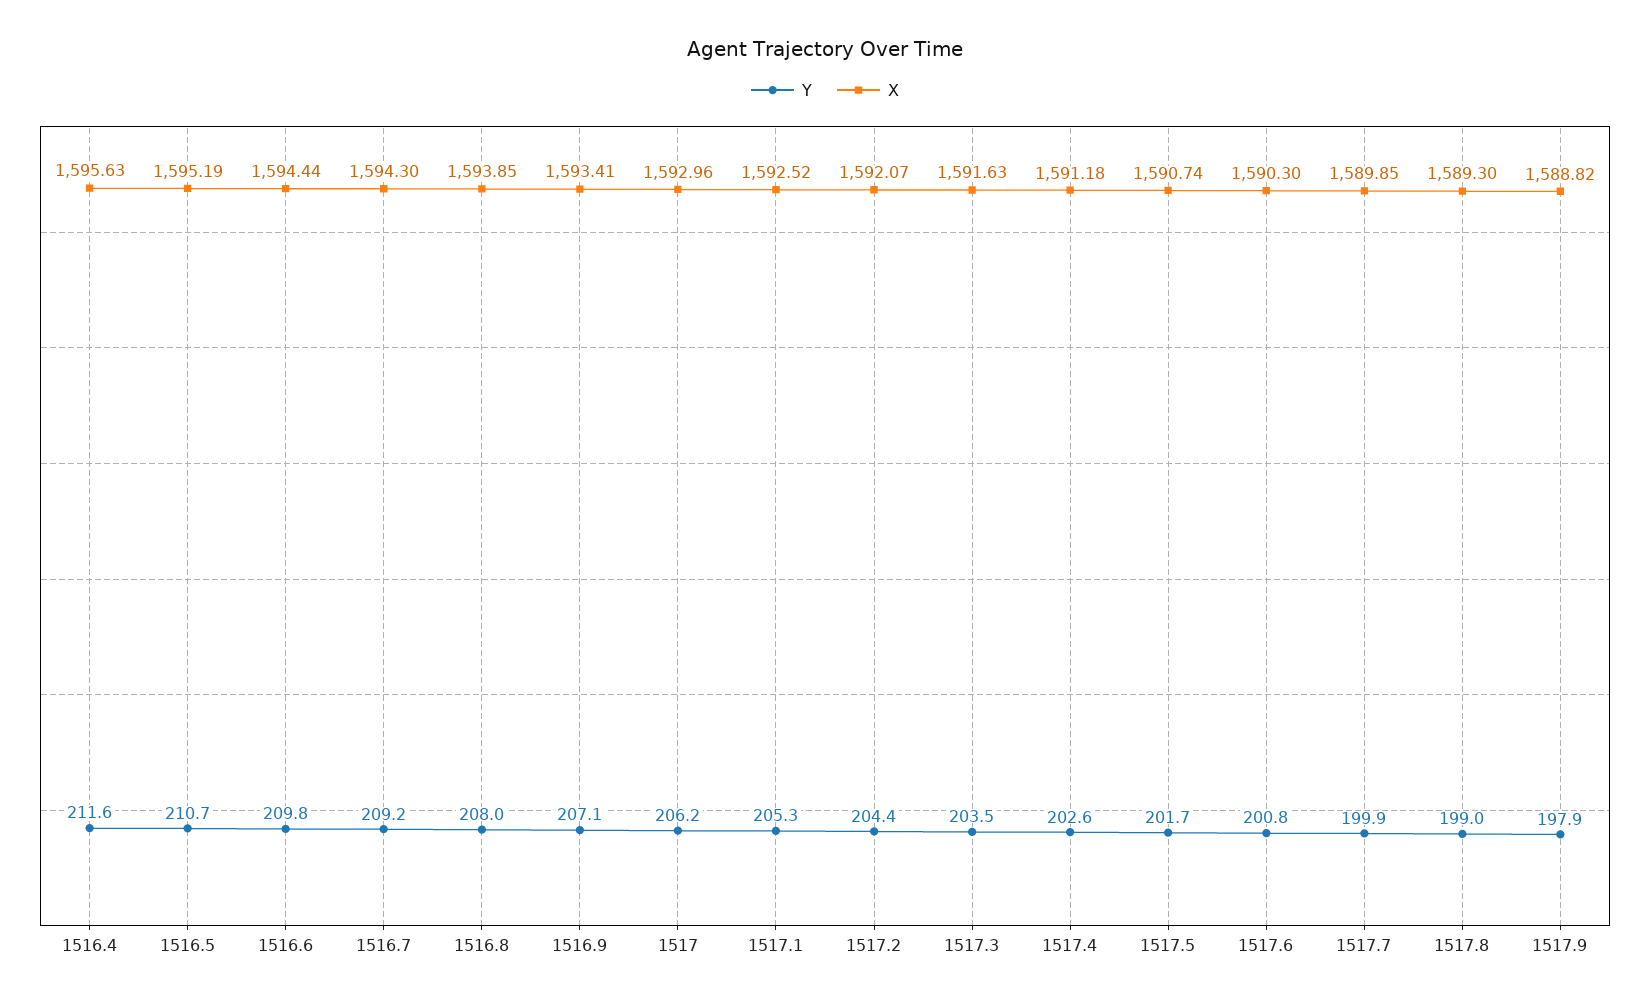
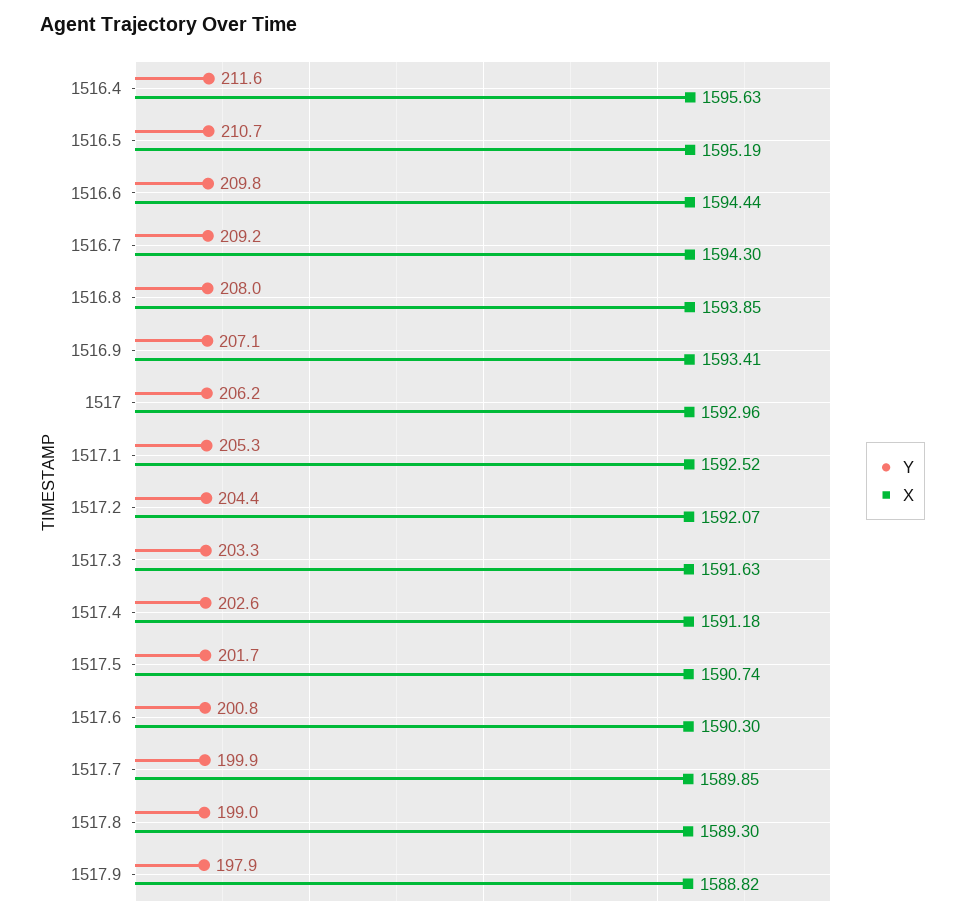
  {
    "Y": {
      "1516.4": 211.6,
      "1516.5": 210.7,
      "1516.6": 209.8,
      "1516.7": 209.2,
      "1516.8": 208,
      "1516.9": 207.1,
      "1517": 206.2,
      "1517.1": 205.3,
      "1517.2": 204.4,
-     "1517.3": 203.5,
+     "1517.3": 203.3,
      "1517.4": 202.6,
      "1517.5": 201.7,
      "1517.6": 200.8,
      "1517.7": 199.9,
      "1517.8": 199,
      "1517.9": 197.9
    },
    "X": {
      "1516.4": 1595.63,
      "1516.5": 1595.19,
      "1516.6": 1594.44,
      "1516.7": 1594.3,
      "1516.8": 1593.85,
      "1516.9": 1593.41,
      "1517": 1592.96,
      "1517.1": 1592.52,
      "1517.2": 1592.07,
      "1517.3": 1591.63,
      "1517.4": 1591.18,
      "1517.5": 1590.74,
      "1517.6": 1590.3,
      "1517.7": 1589.85,
      "1517.8": 1589.3,
      "1517.9": 1588.82
    }
  }

